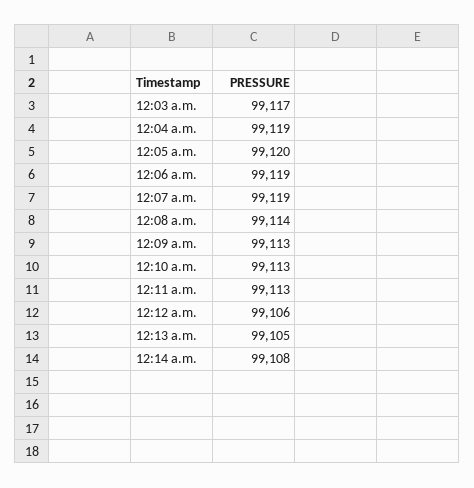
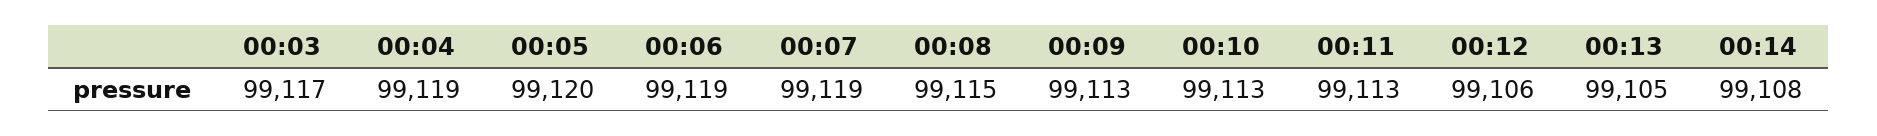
  {
    "12:03 a.m.": 99117,
    "12:04 a.m.": 99119,
    "12:05 a.m.": 99120,
    "12:06 a.m.": 99119,
    "12:07 a.m.": 99119,
-   "12:08 a.m.": 99114,
+   "12:08 a.m.": 99115,
    "12:09 a.m.": 99113,
    "12:10 a.m.": 99113,
    "12:11 a.m.": 99113,
    "12:12 a.m.": 99106,
    "12:13 a.m.": 99105,
    "12:14 a.m.": 99108
  }

